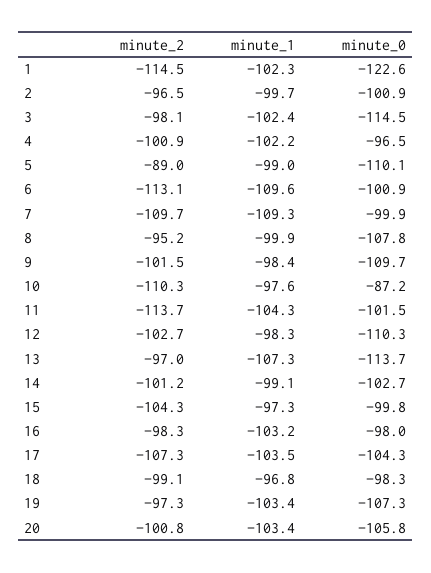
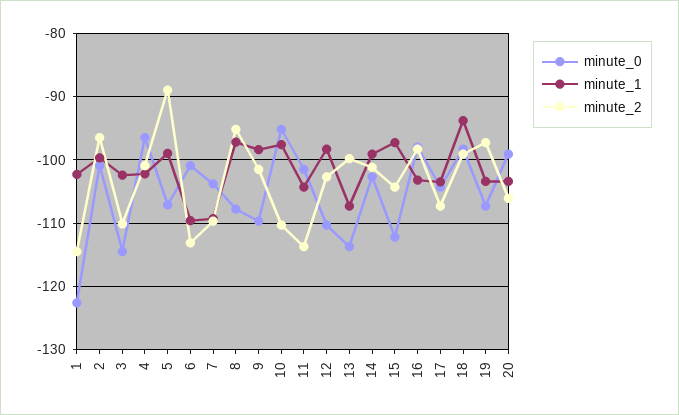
  {
    "minute_2": {
      "1": -114.5,
      "2": -96.5,
-     "3": -98.1,
+     "3": -110,
      "4": -100.9,
      "5": -89,
      "6": -113.1,
      "7": -109.7,
      "8": -95.2,
      "9": -101.5,
      "10": -110.3,
      "11": -113.7,
      "12": -102.7,
-     "13": -97,
+     "13": -100,
      "14": -101.2,
      "15": -104.3,
      "16": -98.3,
      "17": -107.3,
      "18": -99.1,
      "19": -97.3,
-     "20": -100.8
+     "20": -106
    },
    "minute_1": {
      "1": -102.3,
      "2": -99.7,
      "3": -102.4,
      "4": -102.2,
      "5": -99,
      "6": -109.6,
      "7": -109.3,
-     "8": -99.9,
+     "8": -97,
      "9": -98.4,
      "10": -97.6,
      "11": -104.3,
      "12": -98.3,
      "13": -107.3,
      "14": -99.1,
      "15": -97.3,
      "16": -103.2,
      "17": -103.5,
-     "18": -96.8,
+     "18": -94,
      "19": -103.4,
      "20": -103.4
    },
    "minute_0": {
      "1": -122.6,
      "2": -100.9,
      "3": -114.5,
      "4": -96.5,
-     "5": -110.1,
+     "5": -107,
      "6": -100.9,
-     "7": -99.9,
+     "7": -104,
      "8": -107.8,
      "9": -109.7,
-     "10": -87.2,
+     "10": -95,
      "11": -101.5,
      "12": -110.3,
      "13": -113.7,
      "14": -102.7,
-     "15": -99.8,
+     "15": -112,
      "16": -98,
      "17": -104.3,
      "18": -98.3,
      "19": -107.3,
-     "20": -105.8
+     "20": -99
    }
  }

